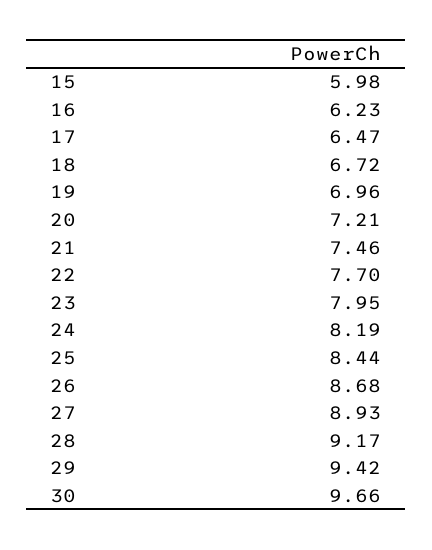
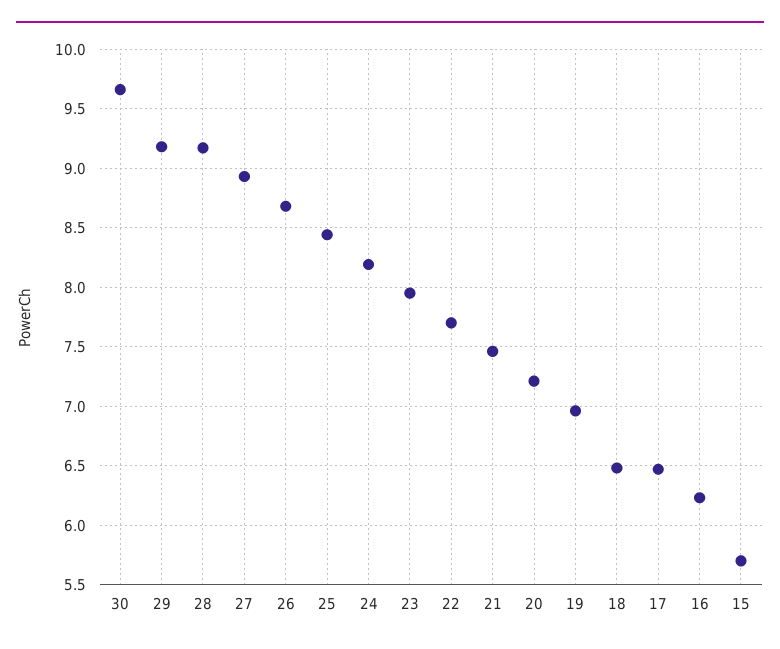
  {
-   "15": 5.98,
+   "15": 5.7,
    "16": 6.23,
    "17": 6.47,
-   "18": 6.72,
+   "18": 6.5,
    "19": 6.96,
    "20": 7.21,
    "21": 7.46,
    "22": 7.7,
    "23": 7.95,
    "24": 8.19,
    "25": 8.44,
    "26": 8.68,
    "27": 8.93,
    "28": 9.17,
-   "29": 9.42,
+   "29": 9.2,
    "30": 9.66
  }

